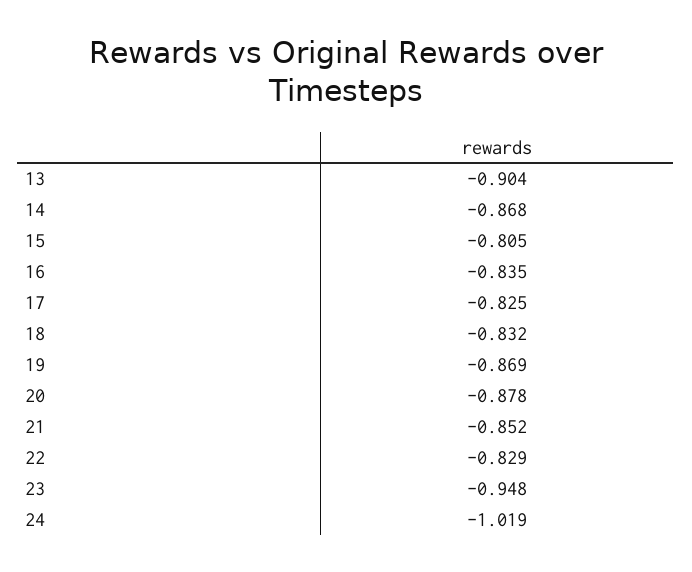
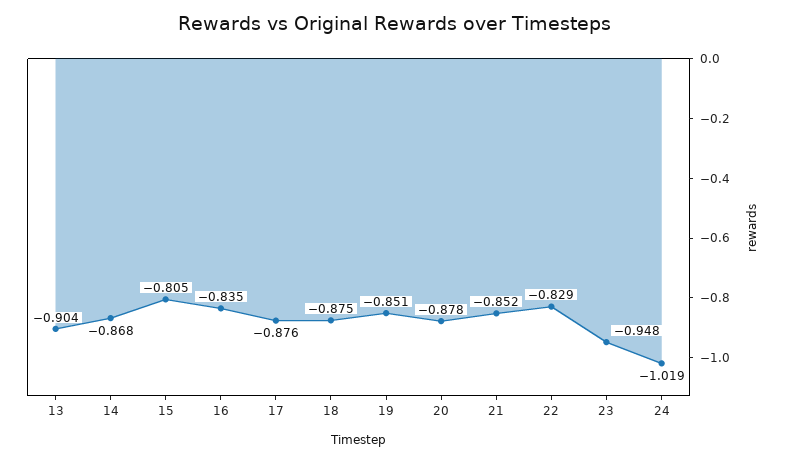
  {
    "13": -0.904,
    "14": -0.868,
    "15": -0.805,
    "16": -0.835,
-   "17": -0.825,
+   "17": -0.876,
-   "18": -0.832,
+   "18": -0.875,
-   "19": -0.869,
+   "19": -0.851,
    "20": -0.878,
    "21": -0.852,
    "22": -0.829,
    "23": -0.948,
    "24": -1.019
  }

